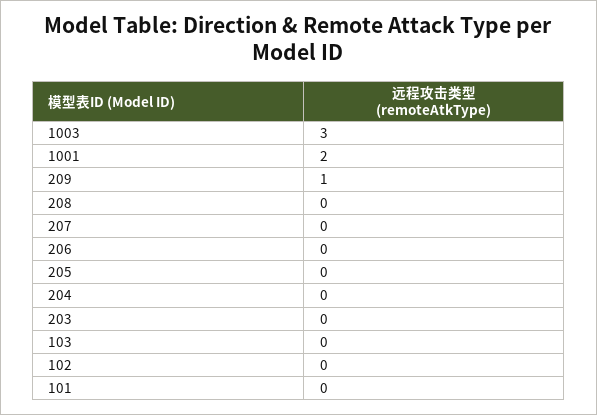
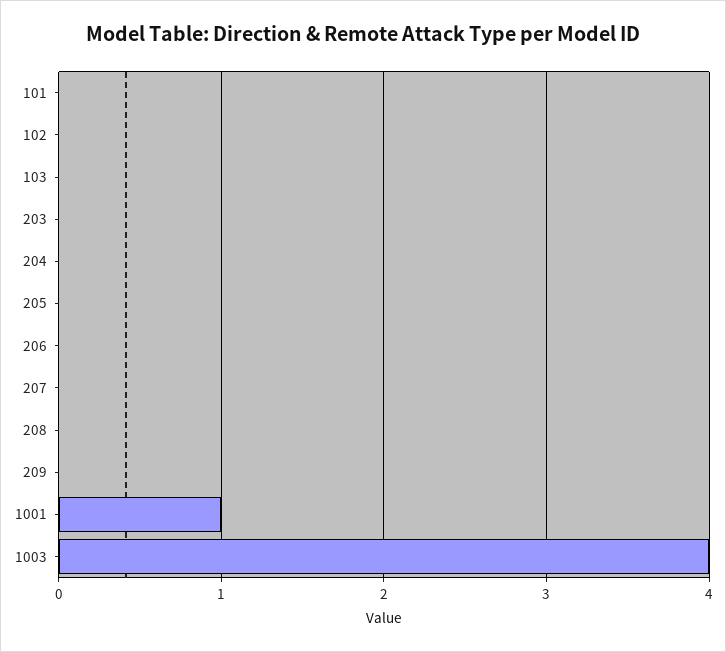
  {
-   "1003": 3,
+   "1003": 4,
-   "1001": 2,
+   "1001": 1,
-   "209": 1,
+   "209": 0,
    "208": 0,
    "207": 0,
    "206": 0,
    "205": 0,
    "204": 0,
    "203": 0,
    "103": 0,
    "102": 0,
    "101": 0
  }

